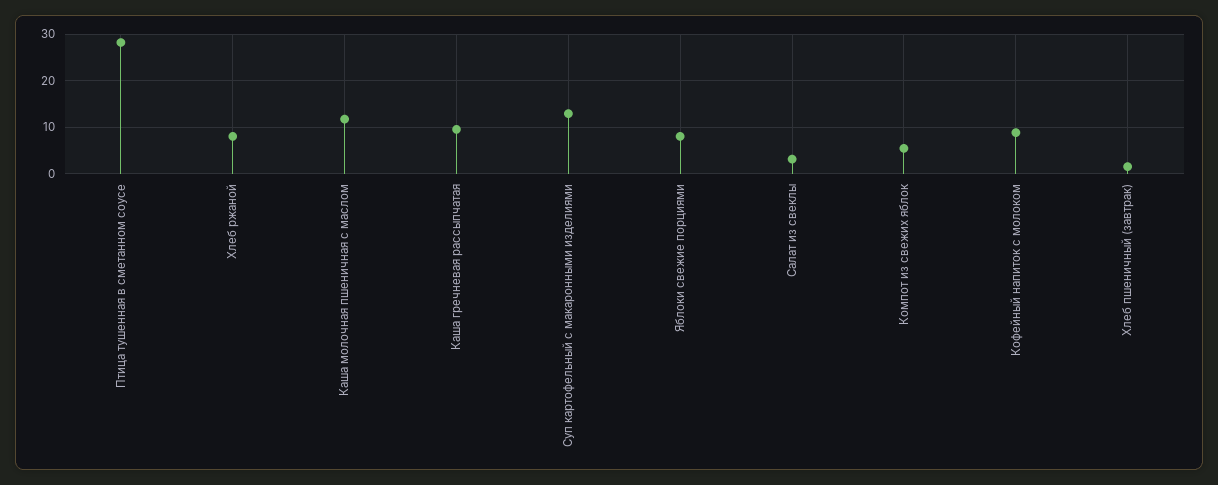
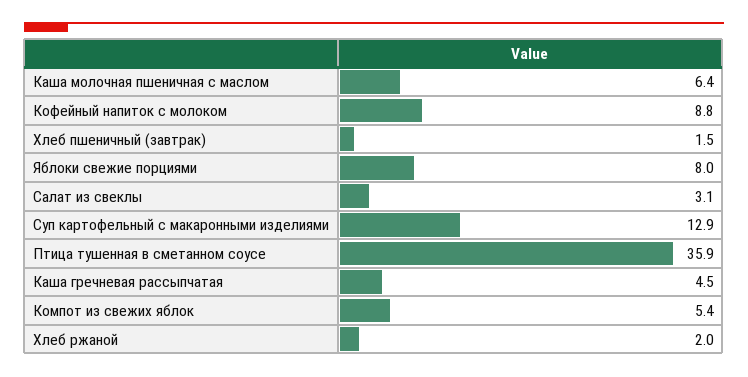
  {
-   "Птица тушенная в сметанном соусе": 28,
+   "Птица тушенная в сметанном соусе": 35.9,
-   "Хлеб ржаной": 8,
+   "Хлеб ржаной": 2,
-   "Каша молочная пшеничная с маслом": 12,
+   "Каша молочная пшеничная с маслом": 6.4,
-   "Каша гречневая рассыпчатая": 10,
+   "Каша гречневая рассыпчатая": 4.5,
    "Суп картофельный с макаронными изделиями": 12.9,
    "Яблоки свежие порциями": 8,
    "Салат из свеклы": 3.1,
    "Компот из свежих яблок": 5.4,
    "Кофейный напиток с молоком": 8.8,
    "Хлеб пшеничный (завтрак)": 1.5
  }

